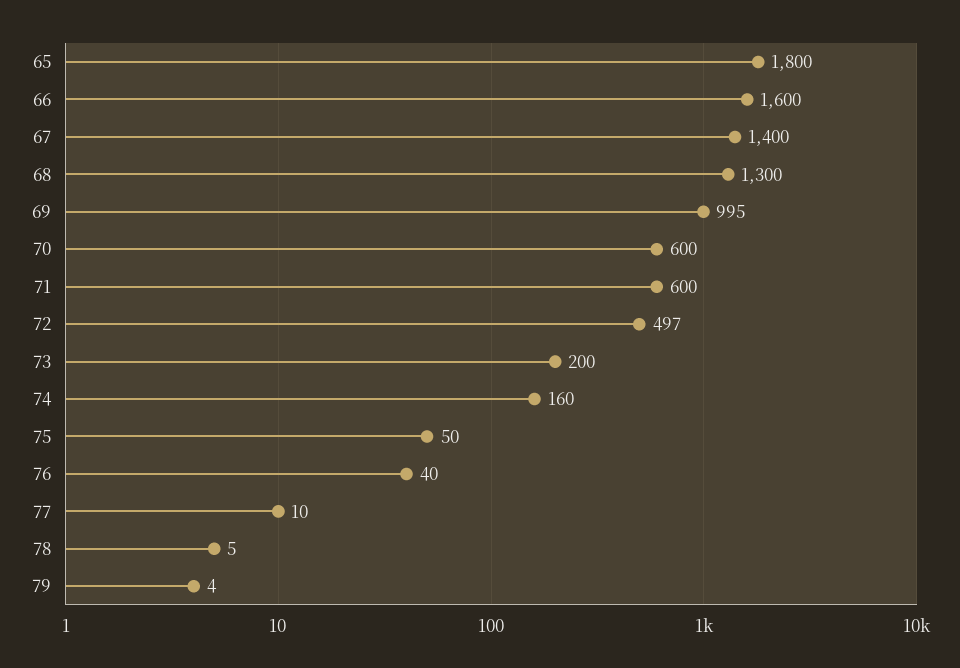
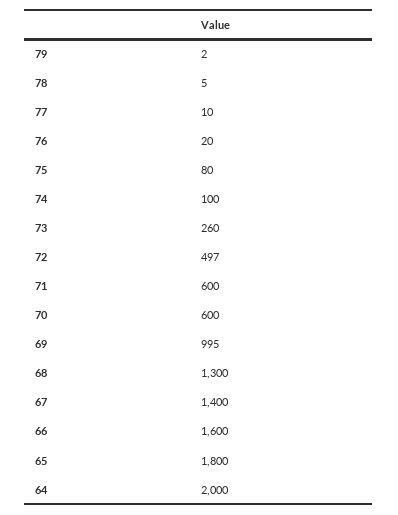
  {
    "65": 1800,
    "66": 1600,
    "67": 1400,
    "68": 1300,
    "69": 995,
    "70": 600,
    "71": 600,
    "72": 497,
-   "73": 200,
+   "73": 260,
-   "74": 160,
+   "74": 100,
-   "75": 50,
+   "75": 80,
-   "76": 40,
+   "76": 20,
    "77": 10,
    "78": 5,
-   "79": 4
+   "79": 2,
+   "64": 2000
  }

